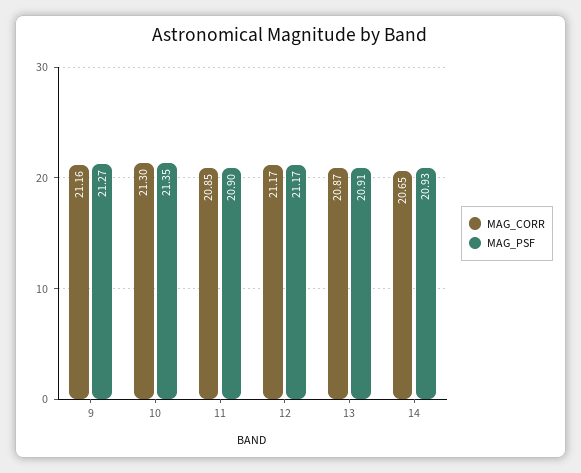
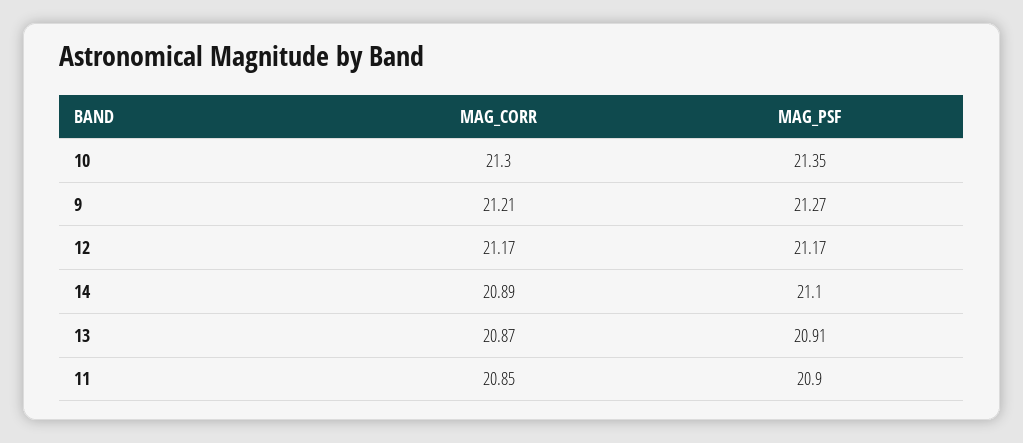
  {
    "MAG_CORR": {
-     "9": 21.16,
+     "9": 21.21,
      "10": 21.3,
      "11": 20.85,
      "12": 21.17,
      "13": 20.87,
-     "14": 20.65
+     "14": 20.89
    },
    "MAG_PSF": {
      "9": 21.27,
      "10": 21.35,
      "11": 20.9,
      "12": 21.17,
      "13": 20.91,
-     "14": 20.93
+     "14": 21.1
    }
  }

